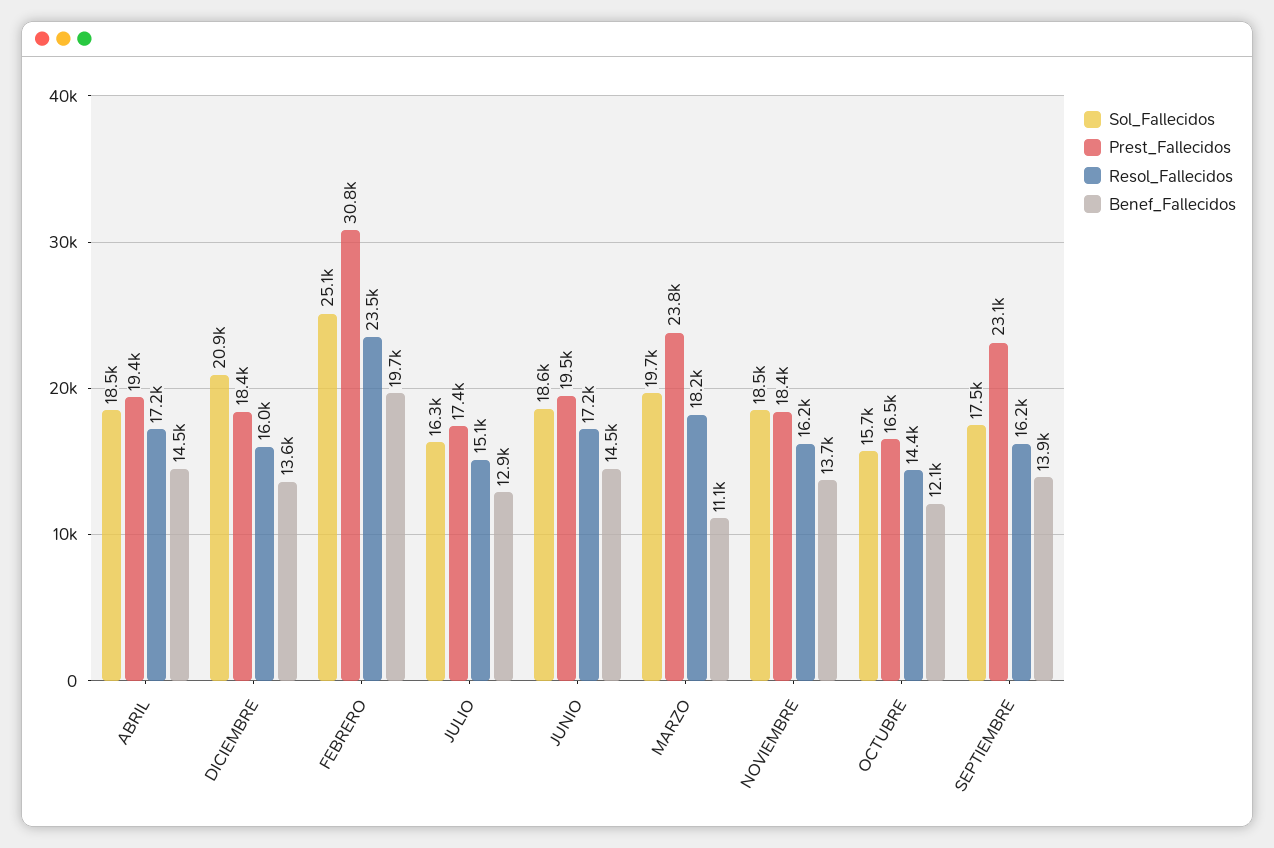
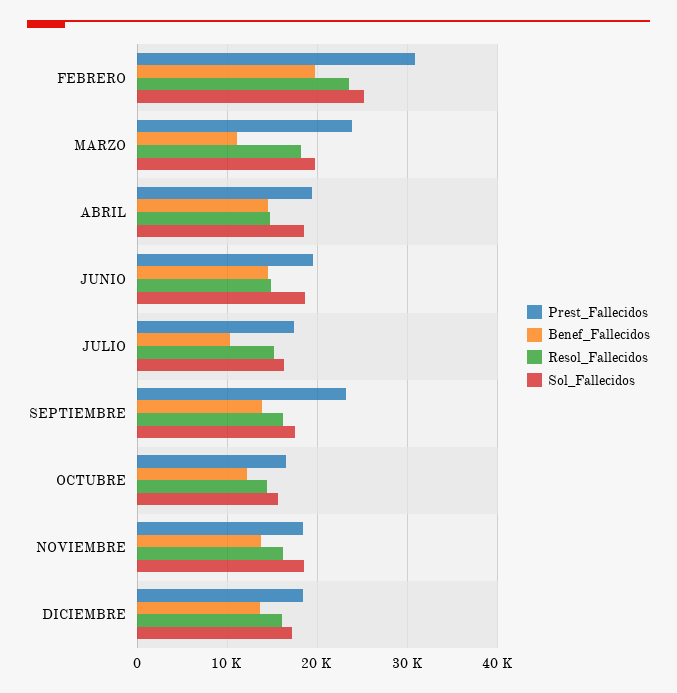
  {
    "Sol_Fallecidos": {
      "ABRIL": 18500,
-     "DICIEMBRE": 20900,
+     "DICIEMBRE": 17000,
      "FEBRERO": 25100,
      "JULIO": 16300,
      "JUNIO": 18600,
      "MARZO": 19700,
      "NOVIEMBRE": 18500,
      "OCTUBRE": 15700,
      "SEPTIEMBRE": 17500
    },
    "Prest_Fallecidos": {
      "ABRIL": 19400,
      "DICIEMBRE": 18400,
      "FEBRERO": 30800,
      "JULIO": 17400,
      "JUNIO": 19500,
      "MARZO": 23800,
      "NOVIEMBRE": 18400,
      "OCTUBRE": 16500,
      "SEPTIEMBRE": 23100
    },
    "Resol_Fallecidos": {
-     "ABRIL": 17200,
+     "ABRIL": 15000,
      "DICIEMBRE": 16000,
      "FEBRERO": 23500,
      "JULIO": 15100,
-     "JUNIO": 17200,
+     "JUNIO": 15000,
      "MARZO": 18200,
      "NOVIEMBRE": 16200,
      "OCTUBRE": 14400,
      "SEPTIEMBRE": 16200
    },
    "Benef_Fallecidos": {
      "ABRIL": 14500,
      "DICIEMBRE": 13600,
      "FEBRERO": 19700,
-     "JULIO": 12900,
+     "JULIO": 10000,
      "JUNIO": 14500,
      "MARZO": 11100,
      "NOVIEMBRE": 13700,
      "OCTUBRE": 12100,
      "SEPTIEMBRE": 13900
    }
  }

